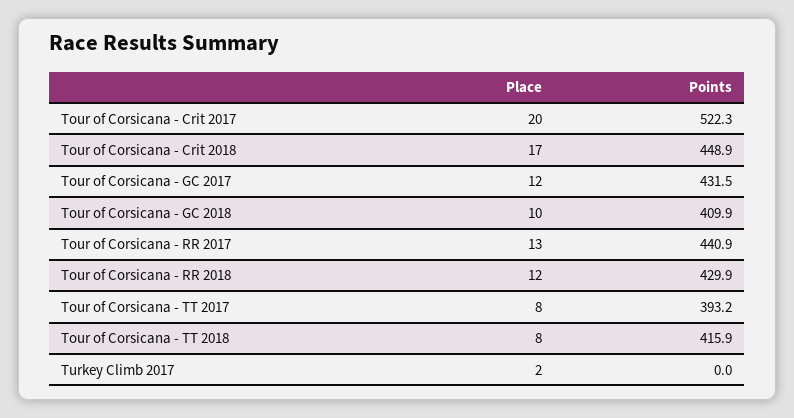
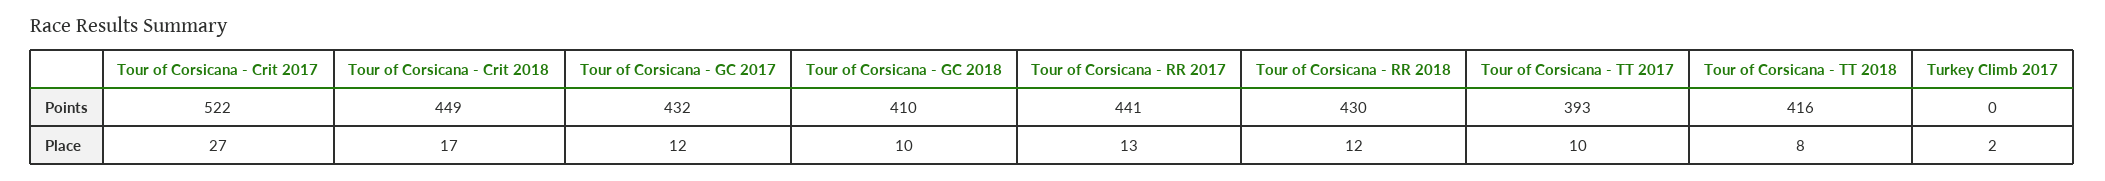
  {
    "Place": {
-     "Tour of Corsicana - Crit 2017": 20,
+     "Tour of Corsicana - Crit 2017": 27,
      "Tour of Corsicana - Crit 2018": 17,
      "Tour of Corsicana - GC 2017": 12,
      "Tour of Corsicana - GC 2018": 10,
      "Tour of Corsicana - RR 2017": 13,
      "Tour of Corsicana - RR 2018": 12,
-     "Tour of Corsicana - TT 2017": 8,
+     "Tour of Corsicana - TT 2017": 10,
      "Tour of Corsicana - TT 2018": 8,
      "Turkey Climb 2017": 2
    },
    "Points": {
      "Tour of Corsicana - Crit 2017": 522.3,
      "Tour of Corsicana - Crit 2018": 448.9,
      "Tour of Corsicana - GC 2017": 431.5,
      "Tour of Corsicana - GC 2018": 409.9,
      "Tour of Corsicana - RR 2017": 440.9,
      "Tour of Corsicana - RR 2018": 429.9,
      "Tour of Corsicana - TT 2017": 393.2,
      "Tour of Corsicana - TT 2018": 415.9,
      "Turkey Climb 2017": 0
    }
  }

